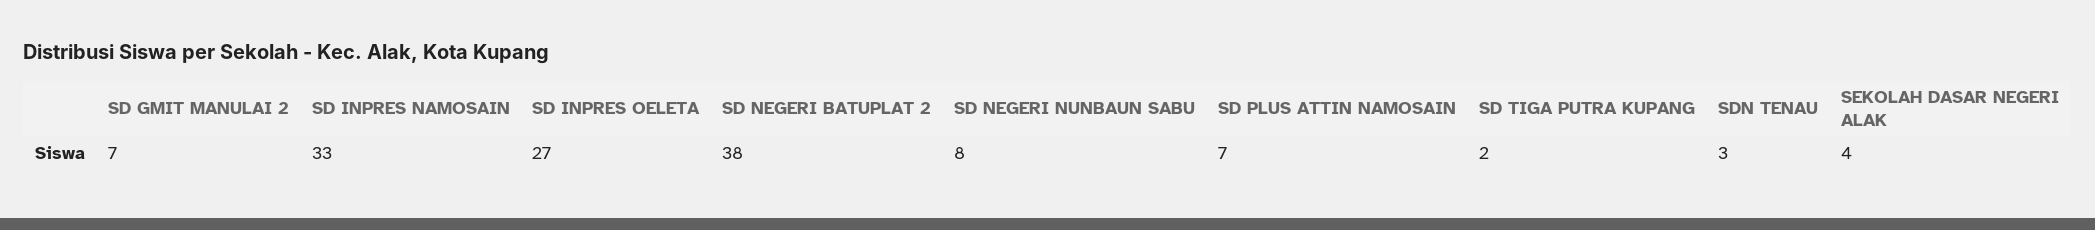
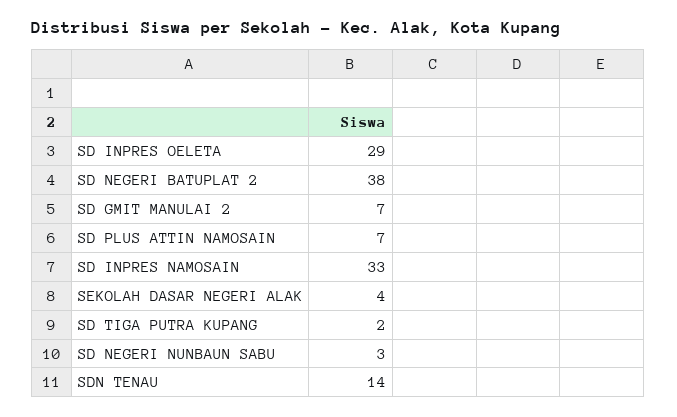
  {
    "SD GMIT MANULAI 2": 7,
    "SD INPRES NAMOSAIN": 33,
-   "SD INPRES OELETA": 27,
+   "SD INPRES OELETA": 29,
    "SD NEGERI BATUPLAT 2": 38,
-   "SD NEGERI NUNBAUN SABU": 8,
+   "SD NEGERI NUNBAUN SABU": 3,
    "SD PLUS ATTIN NAMOSAIN": 7,
    "SD TIGA PUTRA KUPANG": 2,
-   "SDN TENAU": 3,
+   "SDN TENAU": 14,
    "SEKOLAH DASAR NEGERI ALAK": 4
  }

